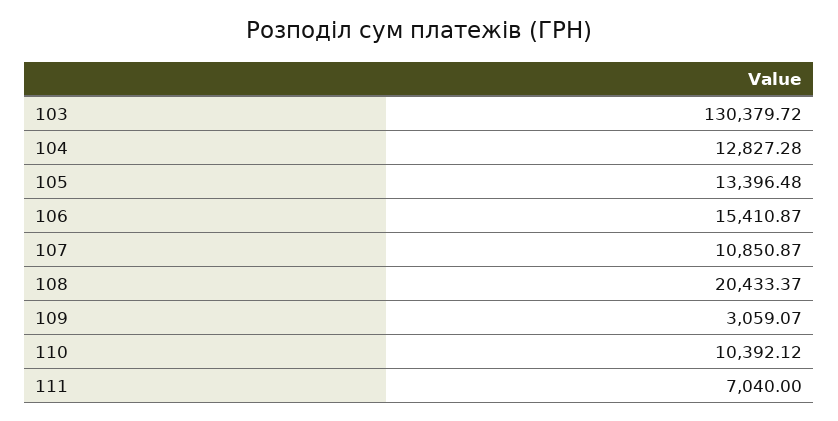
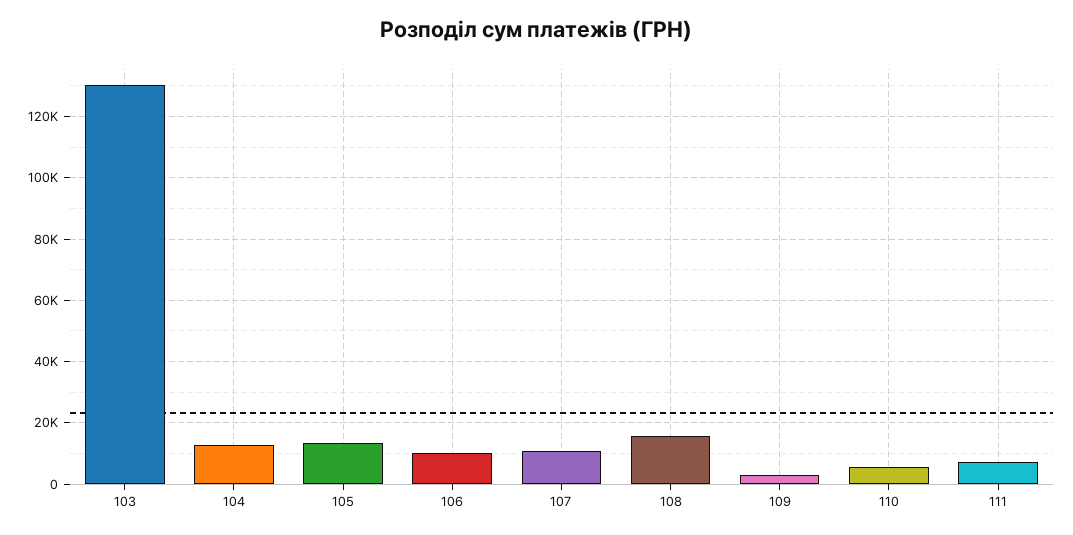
  {
    "103": 130379.72,
    "104": 12827.28,
    "105": 13396.48,
-   "106": 15410.87,
+   "106": 10000,
    "107": 10850.87,
-   "108": 20433.37,
+   "108": 16000,
    "109": 3059.07,
-   "110": 10392.12,
+   "110": 6000,
    "111": 7040
  }

